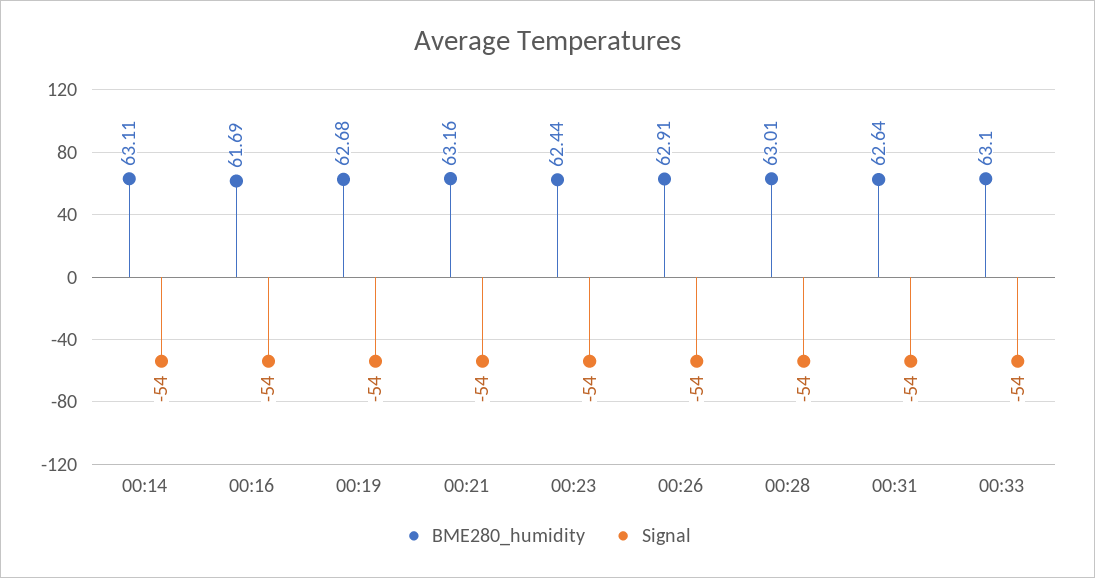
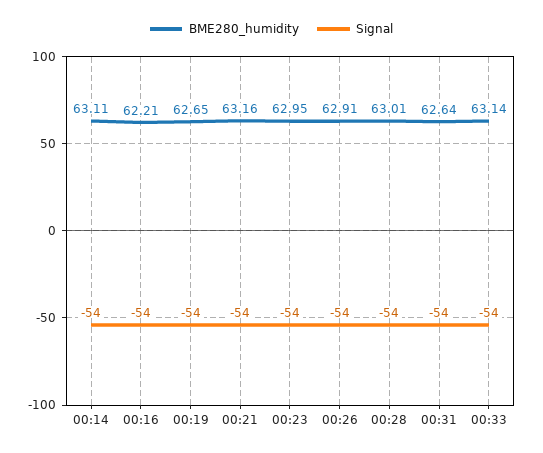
  {
    "BME280_humidity": {
      "00:14": 63.11,
-     "00:16": 61.69,
+     "00:16": 62.21,
-     "00:19": 62.68,
+     "00:19": 62.65,
      "00:21": 63.16,
-     "00:23": 62.44,
+     "00:23": 62.95,
      "00:26": 62.91,
      "00:28": 63.01,
      "00:31": 62.64,
-     "00:33": 63.1
+     "00:33": 63.14
    },
    "Signal": {
      "00:14": -54,
      "00:16": -54,
      "00:19": -54,
      "00:21": -54,
      "00:23": -54,
      "00:26": -54,
      "00:28": -54,
      "00:31": -54,
      "00:33": -54
    }
  }

